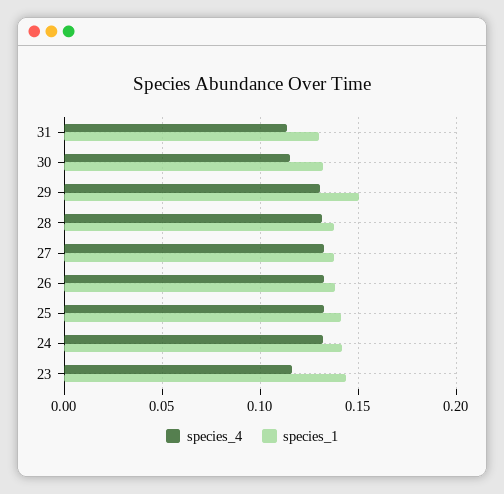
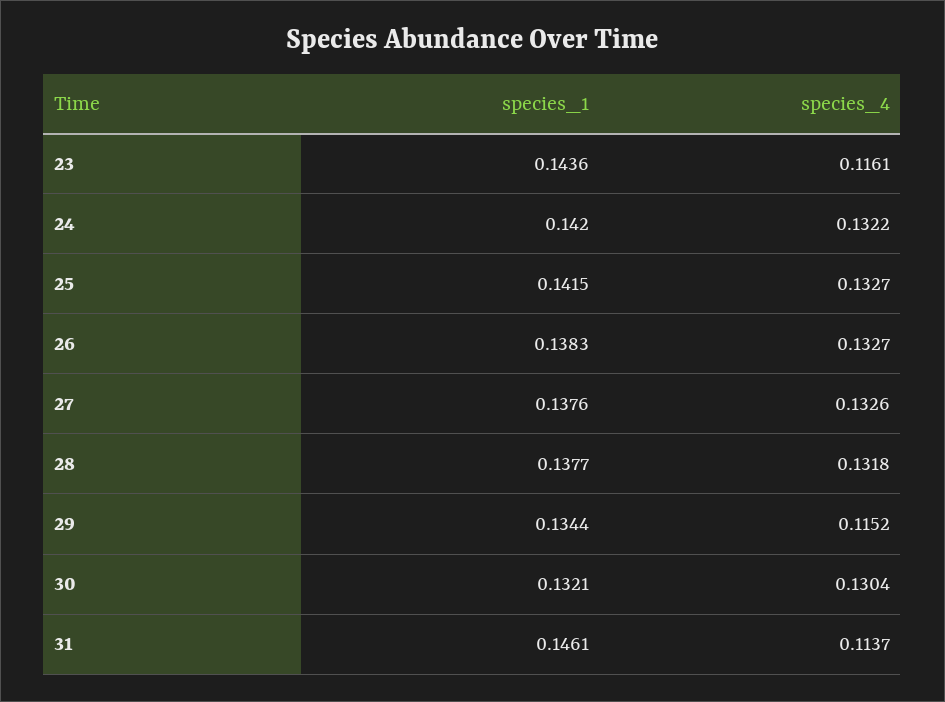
  {
    "species_4": {
      "31": 0.1137,
-     "30": 0.115,
+     "30": 0.1304,
-     "29": 0.13,
+     "29": 0.1152,
      "28": 0.1318,
      "27": 0.1326,
      "26": 0.1327,
      "25": 0.1327,
      "24": 0.1322,
      "23": 0.1161
    },
    "species_1": {
-     "31": 0.13,
+     "31": 0.1461,
      "30": 0.1321,
-     "29": 0.15,
+     "29": 0.1344,
      "28": 0.1377,
      "27": 0.1376,
      "26": 0.1383,
      "25": 0.1415,
      "24": 0.142,
      "23": 0.1436
    }
  }

